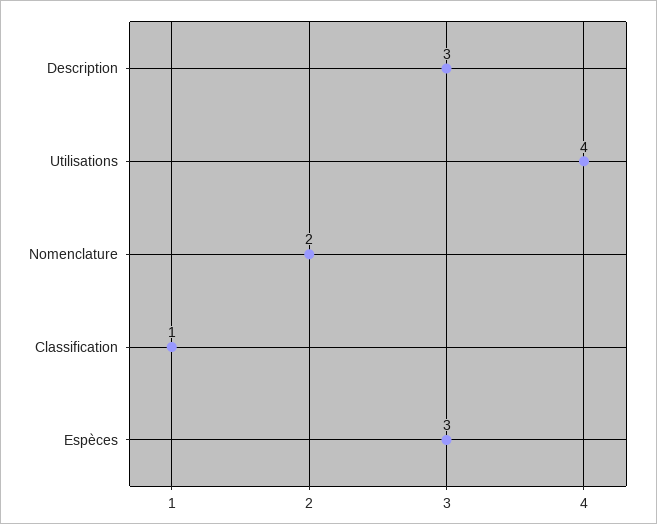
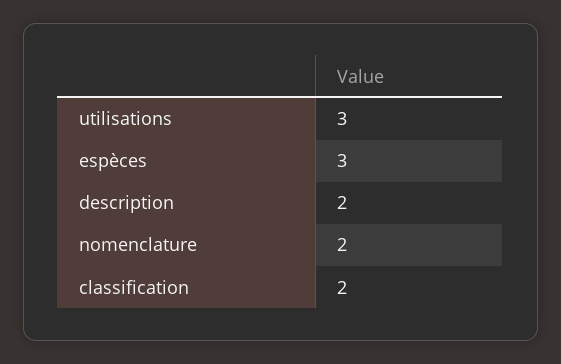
  {
-   "Description": 3,
+   "Description": 2,
-   "Utilisations": 4,
+   "Utilisations": 3,
    "Nomenclature": 2,
-   "Classification": 1,
+   "Classification": 2,
    "Espèces": 3
  }

